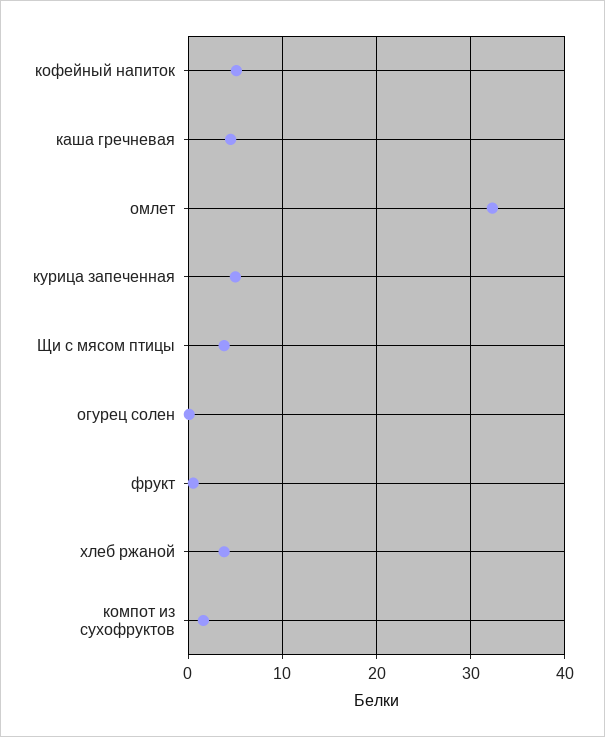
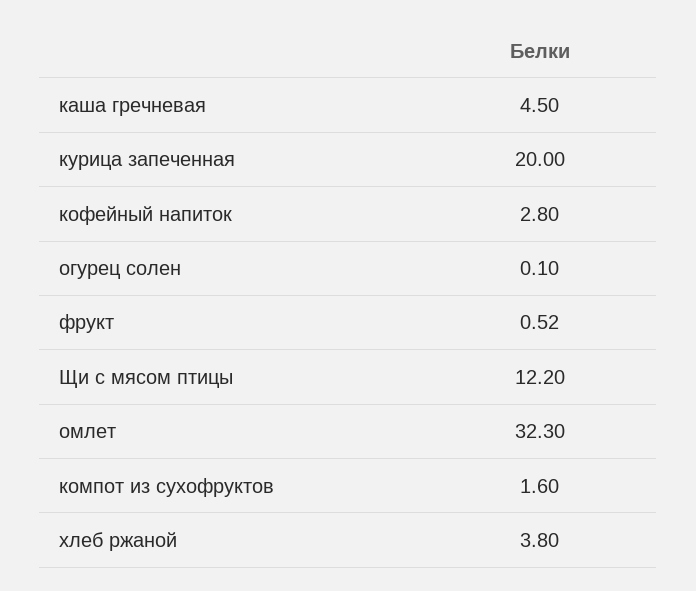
  {
-   "кофейный напиток": 5,
+   "кофейный напиток": 2.8,
    "каша гречневая": 4.5,
    "омлет": 32.3,
-   "курица запеченная": 5,
+   "курица запеченная": 20,
-   "Щи с мясом птицы": 4,
+   "Щи с мясом птицы": 12.2,
    "огурец солен": 0.1,
    "фрукт": 0.52,
    "хлеб ржаной": 3.8,
    "компот из сухофруктов": 1.6
  }

